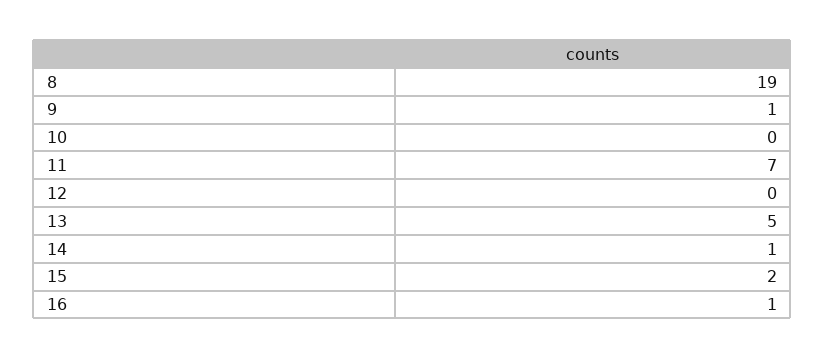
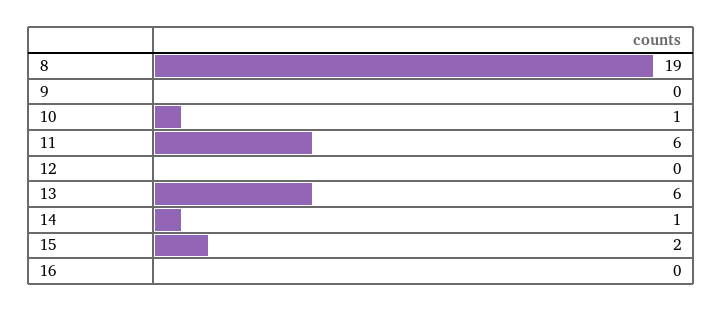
  {
    "8": 19,
-   "9": 1,
+   "9": 0,
-   "10": 0,
+   "10": 1,
-   "11": 7,
+   "11": 6,
    "12": 0,
-   "13": 5,
+   "13": 6,
    "14": 1,
    "15": 2,
-   "16": 1
+   "16": 0
  }

